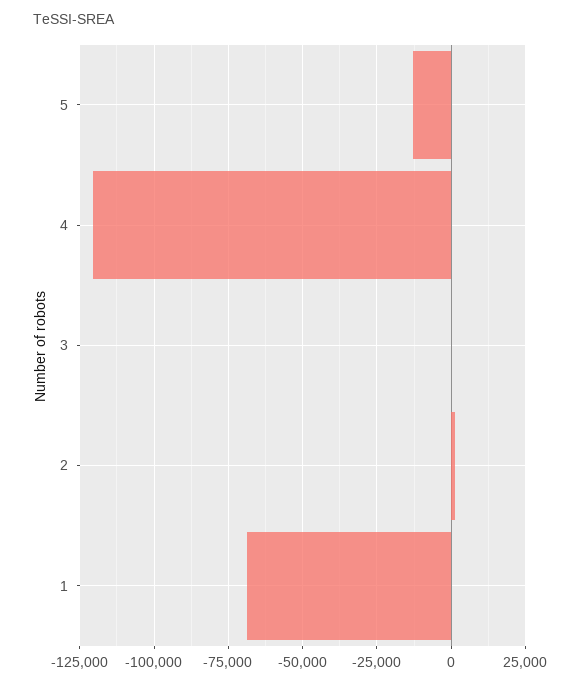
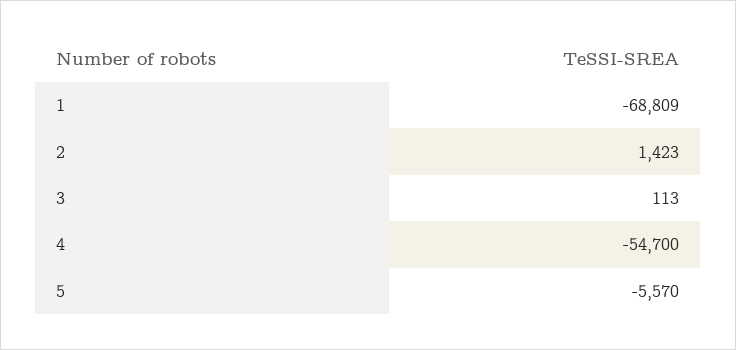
  {
-   "5": -12500,
+   "5": -5570,
-   "4": -120000,
+   "4": -54700,
    "3": 113,
    "2": 1423,
    "1": -68809
  }

